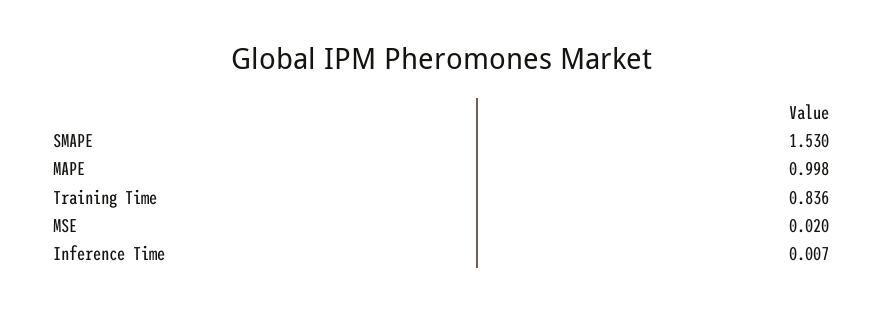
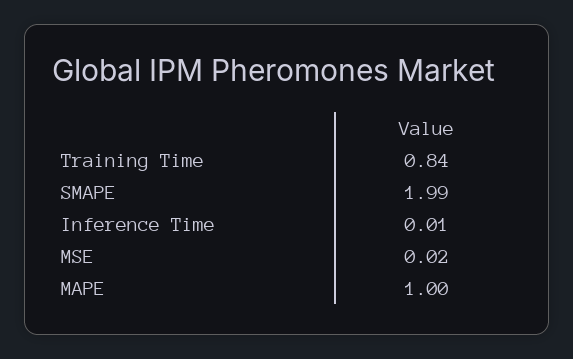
  {
-   "SMAPE": 1.53,
+   "SMAPE": 1.99,
    "MAPE": 0.998,
    "Training Time": 0.836,
    "MSE": 0.02,
    "Inference Time": 0.007
  }

